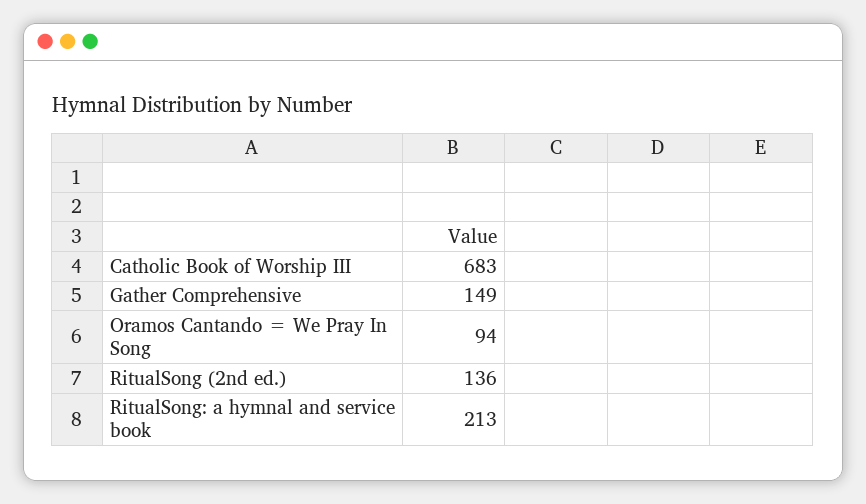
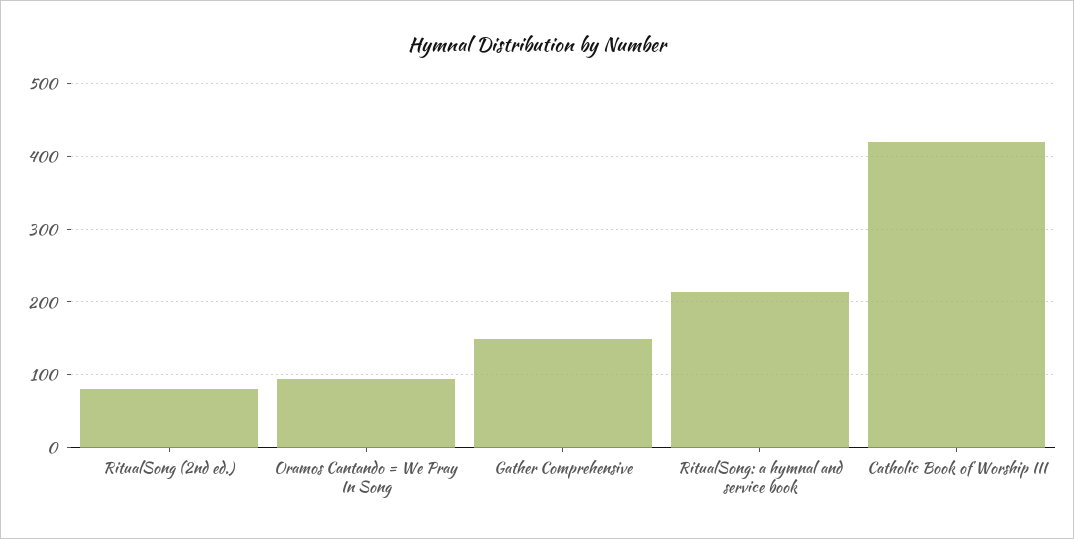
  {
-   "Catholic Book of Worship III": 683,
+   "Catholic Book of Worship III": 420,
    "Gather Comprehensive": 149,
    "Oramos Cantando = We Pray In Song": 94,
-   "RitualSong (2nd ed.)": 136,
+   "RitualSong (2nd ed.)": 80,
    "RitualSong: a hymnal and service book": 213
  }

